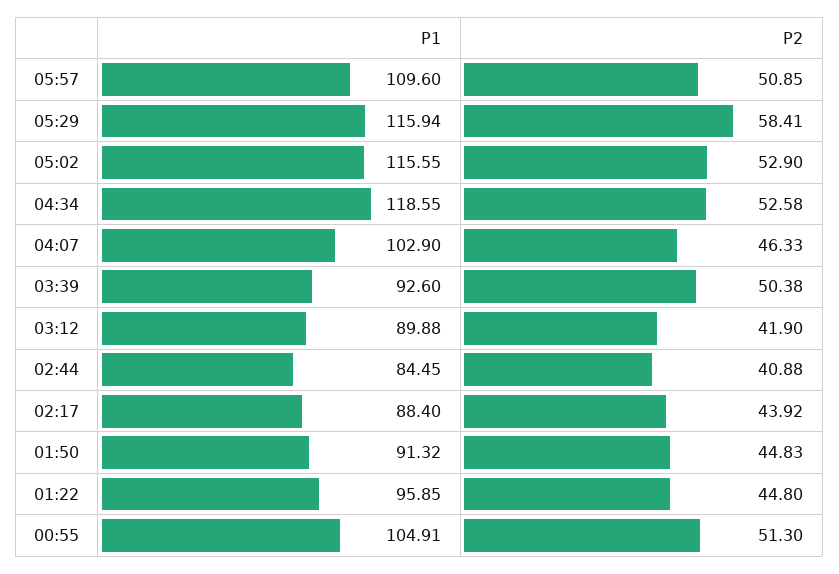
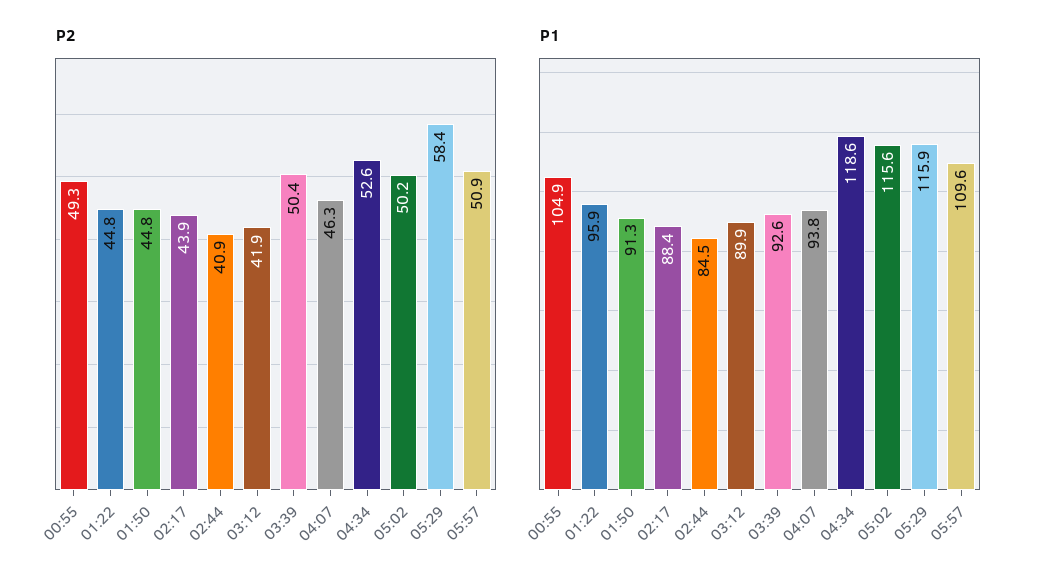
  {
    "P1": {
      "05:57": 109.6,
      "05:29": 115.94,
      "05:02": 115.55,
      "04:34": 118.55,
-     "04:07": 102.9,
+     "04:07": 93.8,
      "03:39": 92.6,
      "03:12": 89.88,
      "02:44": 84.45,
      "02:17": 88.4,
      "01:50": 91.32,
      "01:22": 95.85,
      "00:55": 104.91
    },
    "P2": {
      "05:57": 50.85,
      "05:29": 58.41,
-     "05:02": 52.9,
+     "05:02": 50.2,
      "04:34": 52.58,
      "04:07": 46.33,
      "03:39": 50.38,
      "03:12": 41.9,
      "02:44": 40.88,
      "02:17": 43.92,
      "01:50": 44.83,
      "01:22": 44.8,
-     "00:55": 51.3
+     "00:55": 49.3
    }
  }

